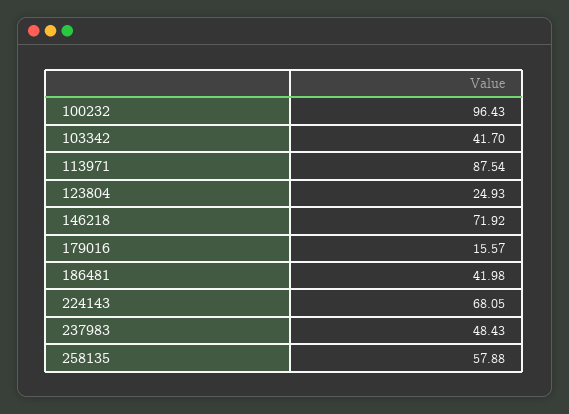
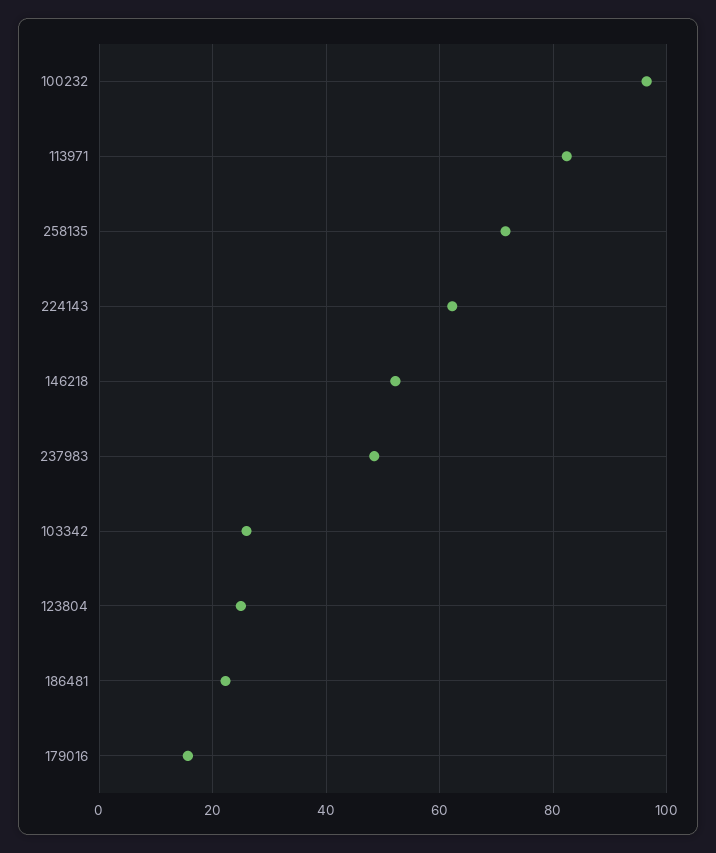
  {
    "100232": 96.43,
-   "103342": 41.7,
+   "103342": 26,
-   "113971": 87.54,
+   "113971": 82,
    "123804": 24.93,
-   "146218": 71.92,
+   "146218": 52,
    "179016": 15.57,
-   "186481": 41.98,
+   "186481": 22,
-   "224143": 68.05,
+   "224143": 62,
    "237983": 48.43,
-   "258135": 57.88
+   "258135": 72
  }

